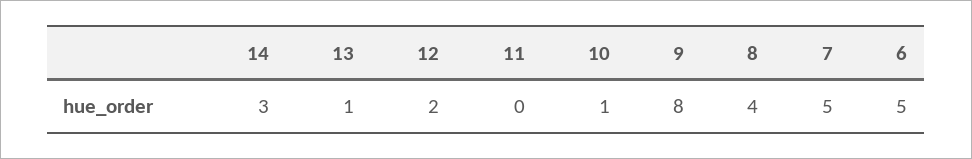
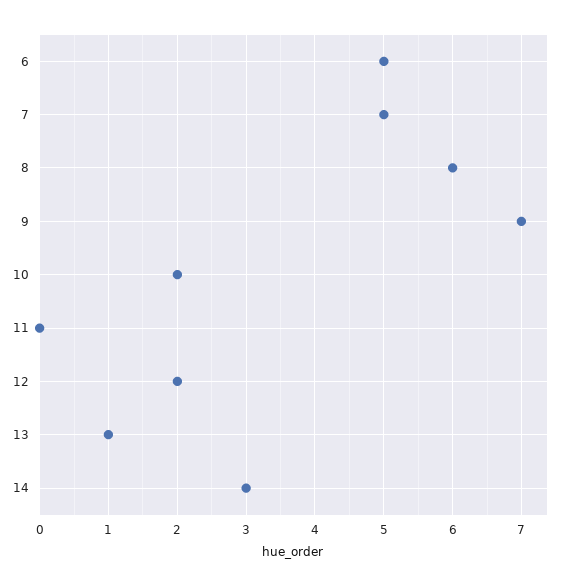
  {
    "14": 3,
    "13": 1,
    "12": 2,
    "11": 0,
-   "10": 1,
+   "10": 2,
-   "9": 8,
+   "9": 7,
-   "8": 4,
+   "8": 6,
    "7": 5,
    "6": 5
  }

